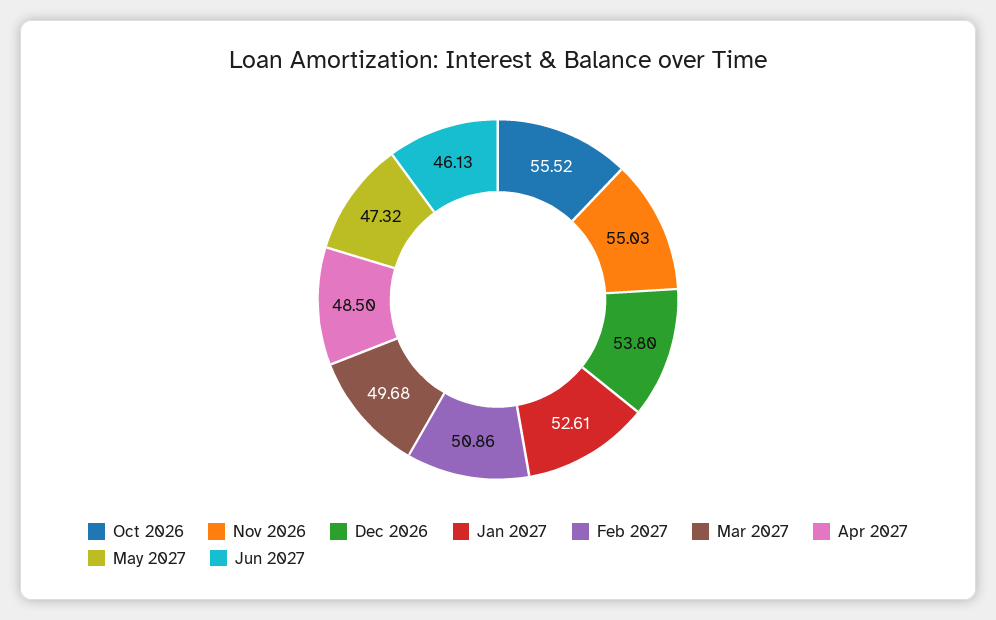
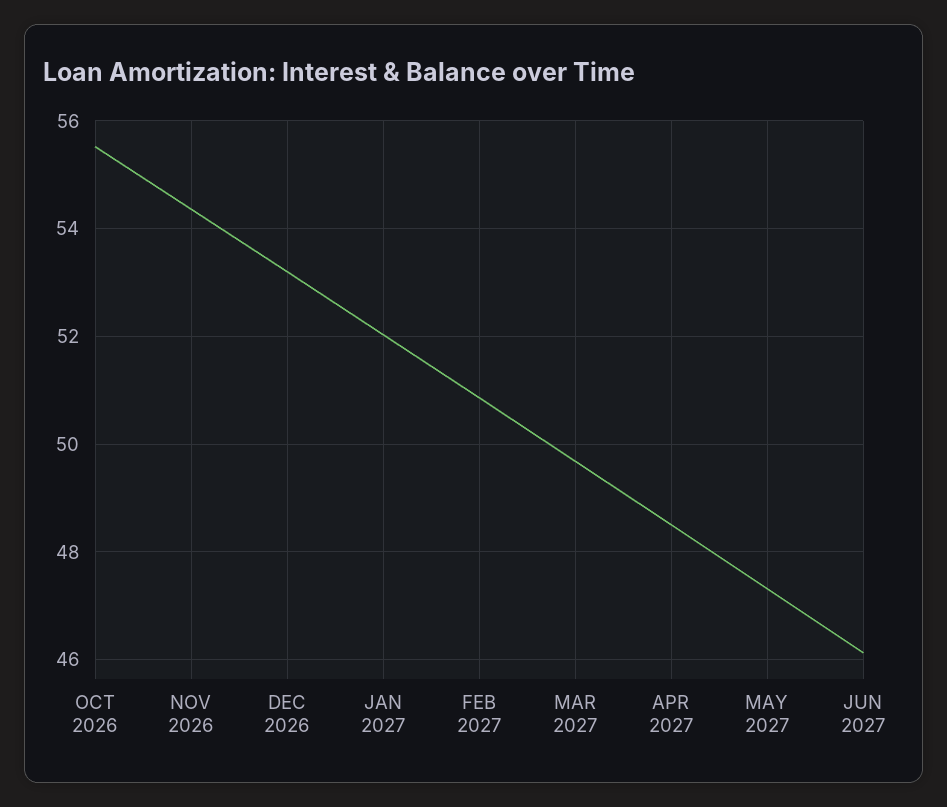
  {
    "Oct 2026": 55.52,
-   "Nov 2026": 55.03,
+   "Nov 2026": 54.4,
-   "Dec 2026": 53.8,
+   "Dec 2026": 53.2,
-   "Jan 2027": 52.61,
+   "Jan 2027": 52,
    "Feb 2027": 50.86,
    "Mar 2027": 49.68,
    "Apr 2027": 48.5,
    "May 2027": 47.32,
    "Jun 2027": 46.13
  }

